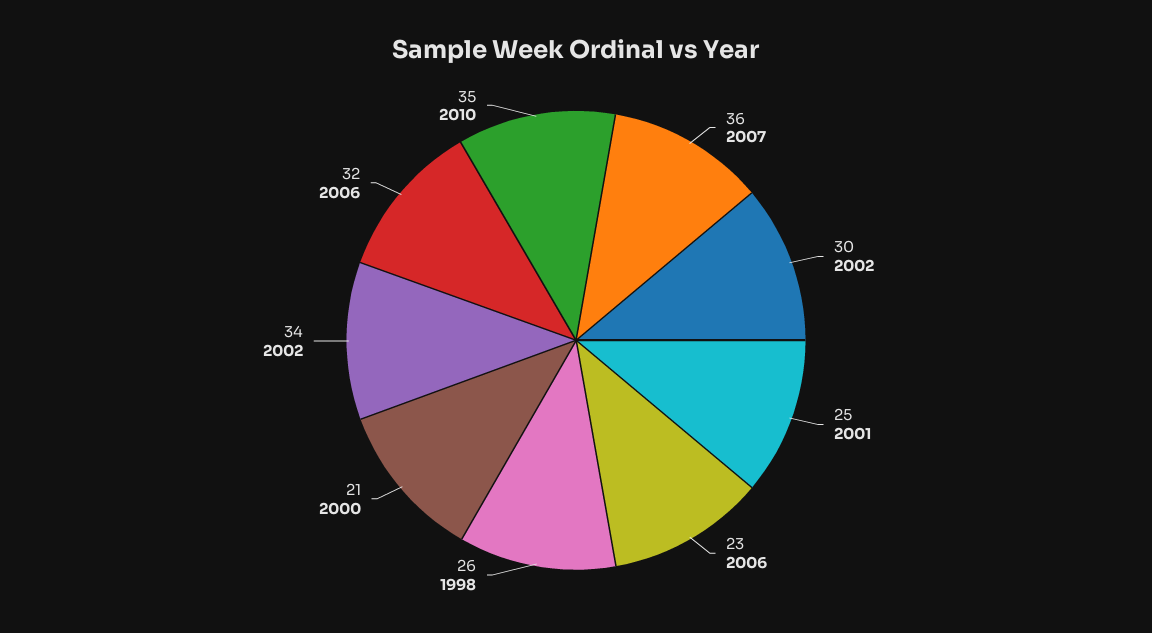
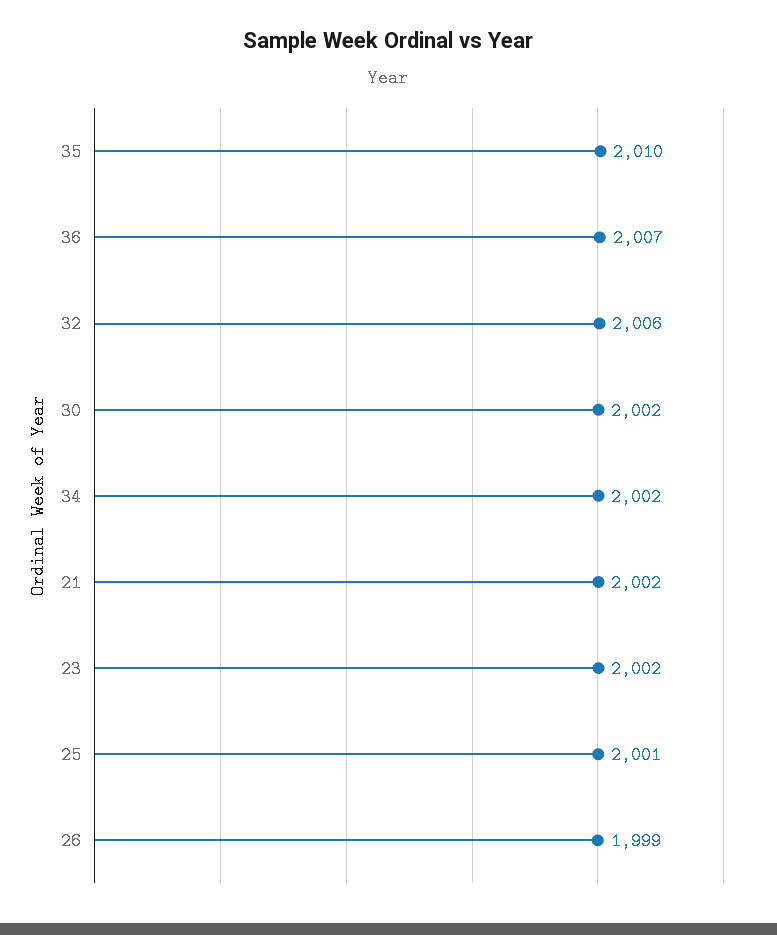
  {
    "36": 2007,
    "30": 2002,
    "25": 2001,
-   "23": 2006,
+   "23": 2002,
-   "26": 1998,
+   "26": 1999,
-   "21": 2000,
+   "21": 2002,
    "34": 2002,
    "32": 2006,
    "35": 2010
  }

